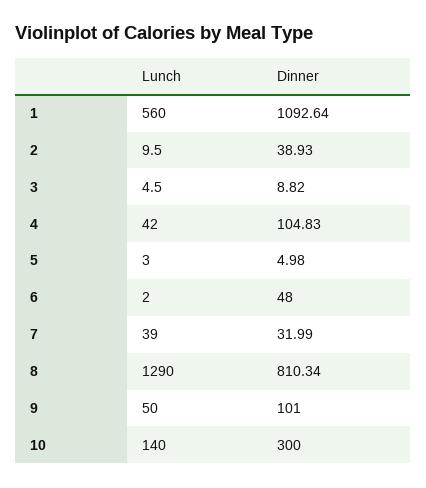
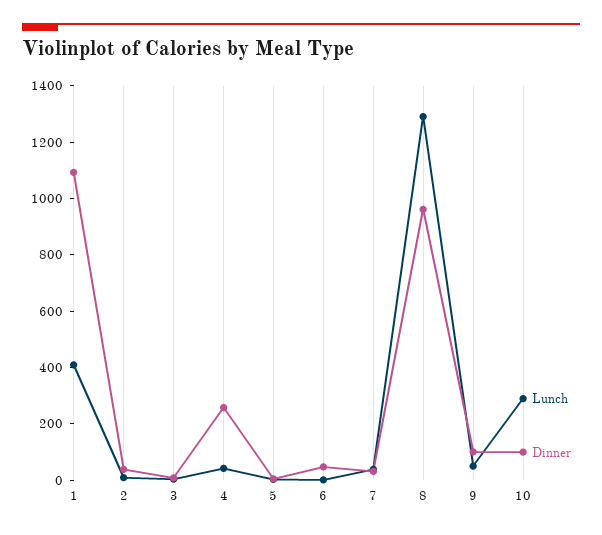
  {
    "Lunch": {
-     "1": 560,
+     "1": 400,
      "2": 9.5,
      "3": 4.5,
      "4": 42,
      "5": 3,
      "6": 2,
      "7": 39,
      "8": 1290,
      "9": 50,
-     "10": 140
+     "10": 300
    },
    "Dinner": {
      "1": 1092.64,
      "2": 38.93,
      "3": 8.82,
-     "4": 104.83,
+     "4": 250,
      "5": 4.98,
      "6": 48,
      "7": 31.99,
-     "8": 810.34,
+     "8": 950,
      "9": 101,
-     "10": 300
+     "10": 100
    }
  }

